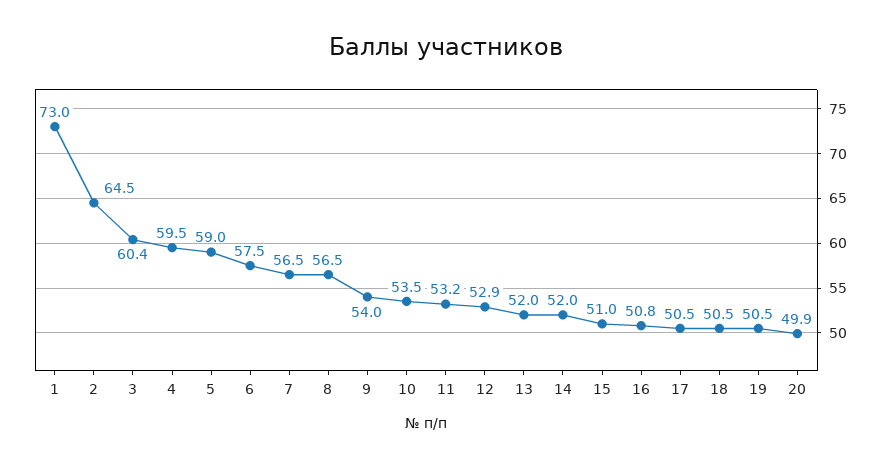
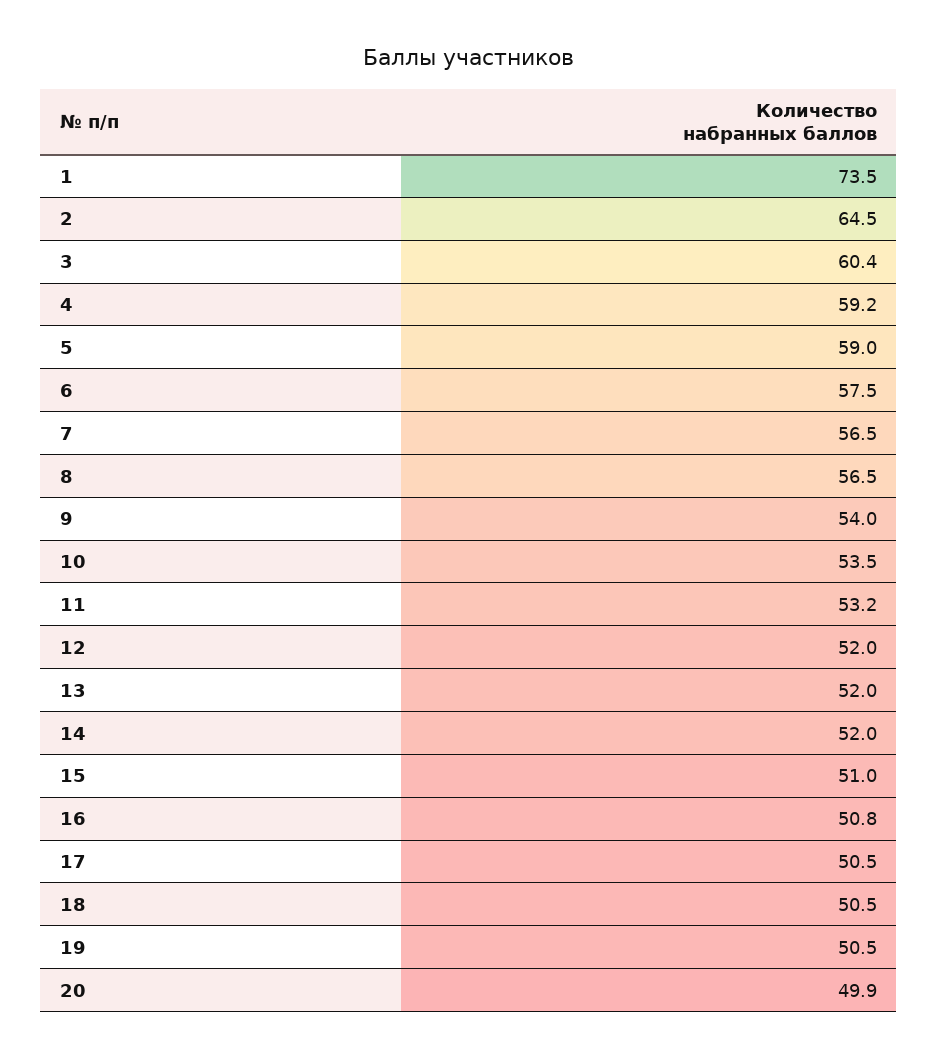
  {
-   "1": 73,
+   "1": 73.5,
    "2": 64.5,
    "3": 60.4,
-   "4": 59.5,
+   "4": 59.2,
    "5": 59,
    "6": 57.5,
    "7": 56.5,
    "8": 56.5,
    "9": 54,
    "10": 53.5,
    "11": 53.2,
-   "12": 52.9,
+   "12": 52,
    "13": 52,
    "14": 52,
    "15": 51,
    "16": 50.8,
    "17": 50.5,
    "18": 50.5,
    "19": 50.5,
    "20": 49.9
  }

